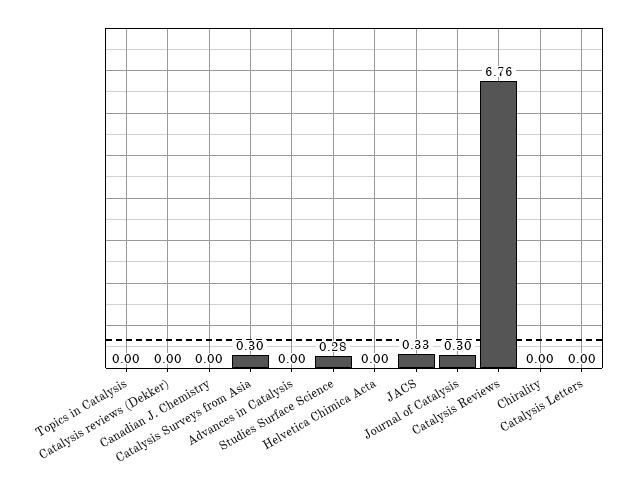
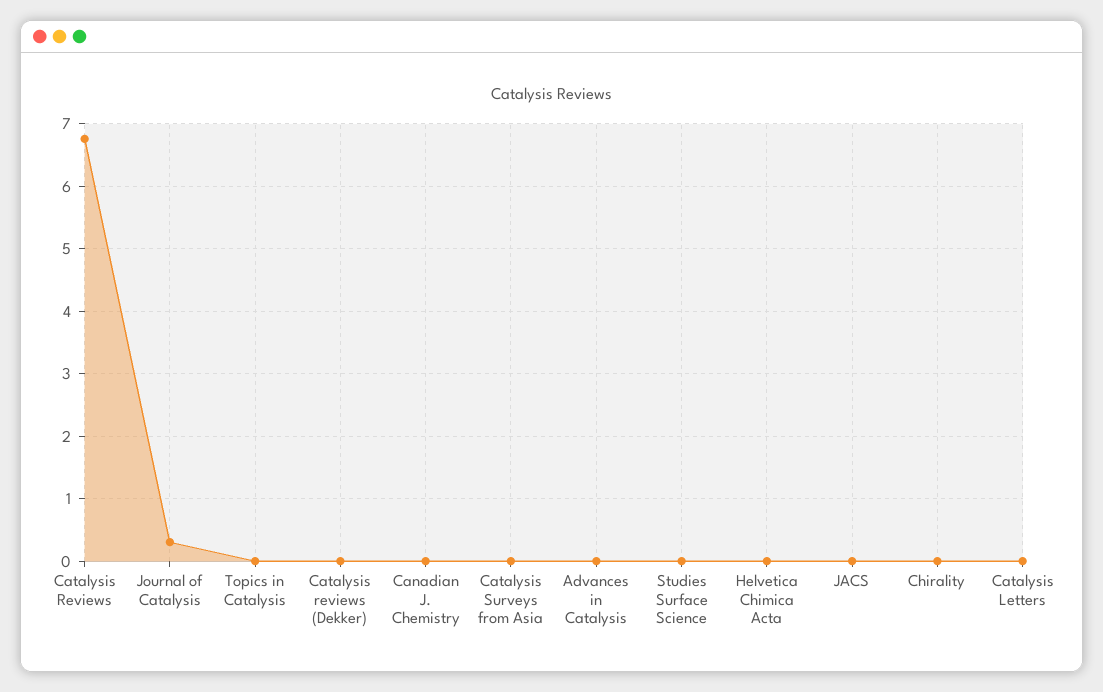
  {
    "Topics in Catalysis": 0,
    "Catalysis reviews (Dekker)": 0,
    "Canadian J. Chemistry": 0,
-   "Catalysis Surveys from Asia": 0.3,
+   "Catalysis Surveys from Asia": 0,
    "Advances in Catalysis": 0,
-   "Studies Surface Science": 0.28,
+   "Studies Surface Science": 0,
    "Helvetica Chimica Acta": 0,
-   "JACS": 0.33,
+   "JACS": 0,
    "Journal of Catalysis": 0.3,
    "Catalysis Reviews": 6.76,
    "Chirality": 0,
    "Catalysis Letters": 0
  }

